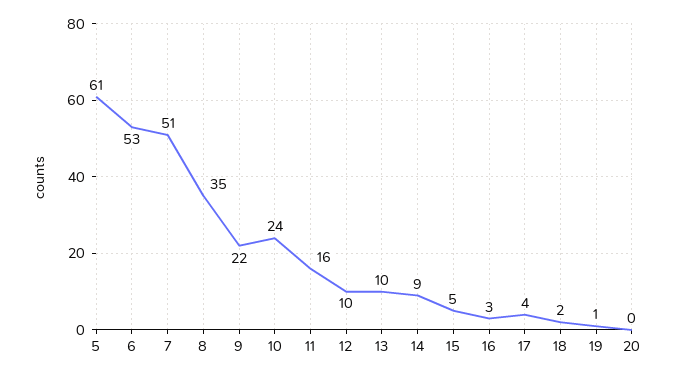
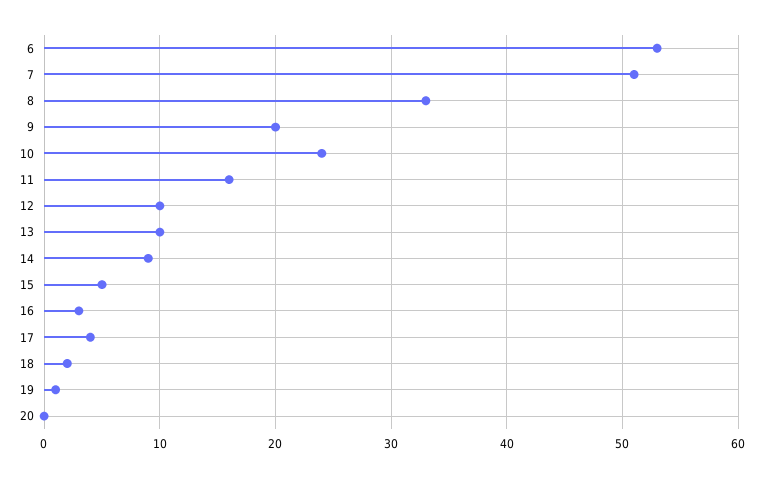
  {
-   "5": 61,
    "6": 53,
    "7": 51,
-   "8": 35,
+   "8": 33,
-   "9": 22,
+   "9": 20,
    "10": 24,
    "11": 16,
    "12": 10,
    "13": 10,
    "14": 9,
    "15": 5,
    "16": 3,
    "17": 4,
    "18": 2,
    "19": 1,
    "20": 0
  }

